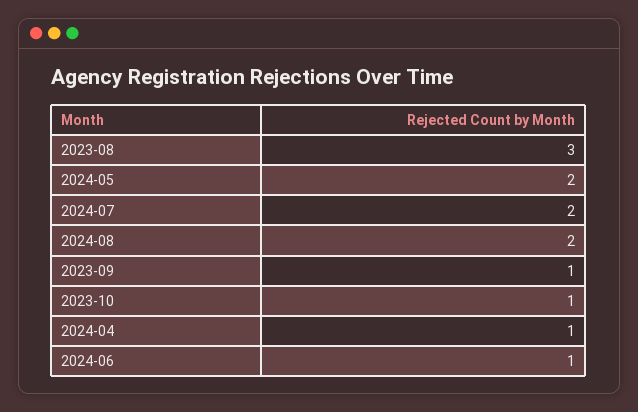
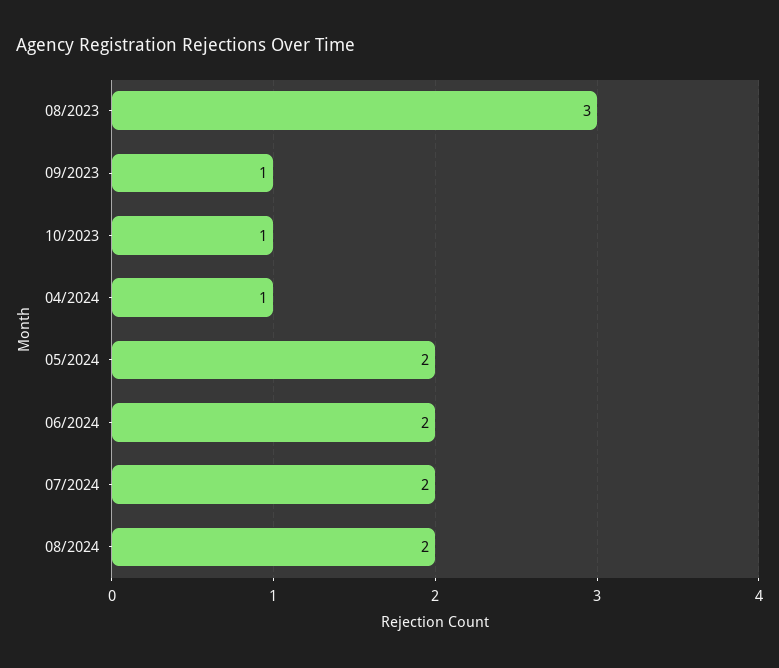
  {
    "2023-08": 3,
    "2024-05": 2,
    "2024-07": 2,
    "2024-08": 2,
    "2023-09": 1,
    "2023-10": 1,
    "2024-04": 1,
-   "2024-06": 1
+   "2024-06": 2
  }

